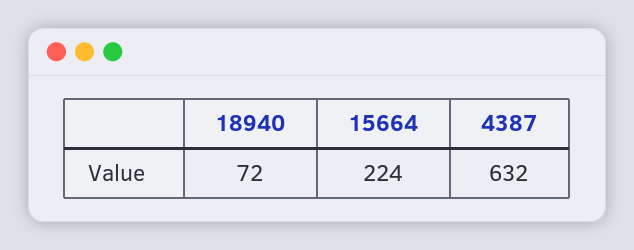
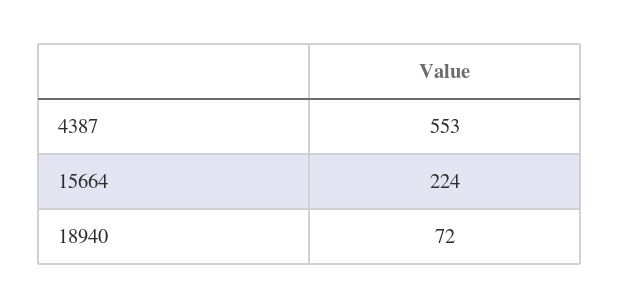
  {
    "18940": 72,
    "15664": 224,
-   "4387": 632
+   "4387": 553
  }

